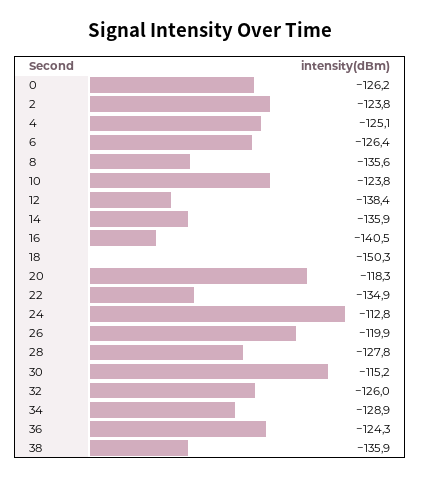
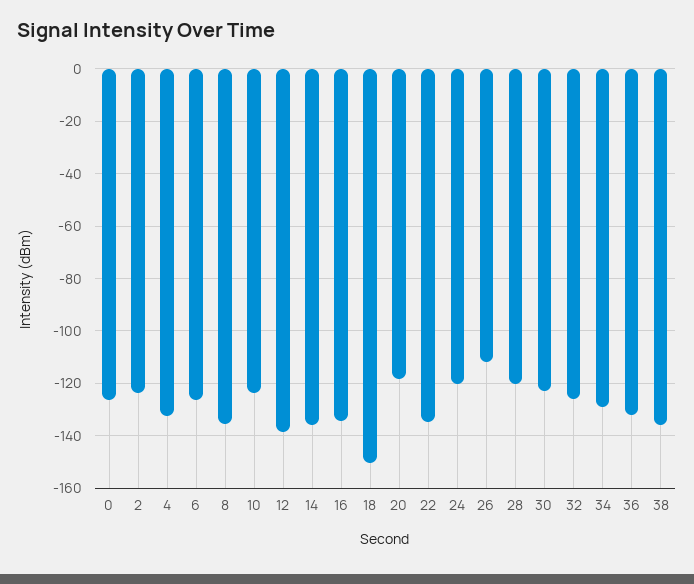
  {
    "0": -126.2,
    "2": -123.8,
-   "4": -125.1,
+   "4": -132.5,
    "6": -126.4,
    "8": -135.6,
    "10": -123.8,
    "12": -138.4,
    "14": -135.9,
-   "16": -140.5,
+   "16": -135,
    "18": -150.3,
    "20": -118.3,
    "22": -134.9,
-   "24": -112.8,
+   "24": -120,
-   "26": -119.9,
+   "26": -112.5,
-   "28": -127.8,
+   "28": -120,
-   "30": -115.2,
+   "30": -122.5,
    "32": -126,
    "34": -128.9,
-   "36": -124.3,
+   "36": -132.5,
    "38": -135.9
  }

